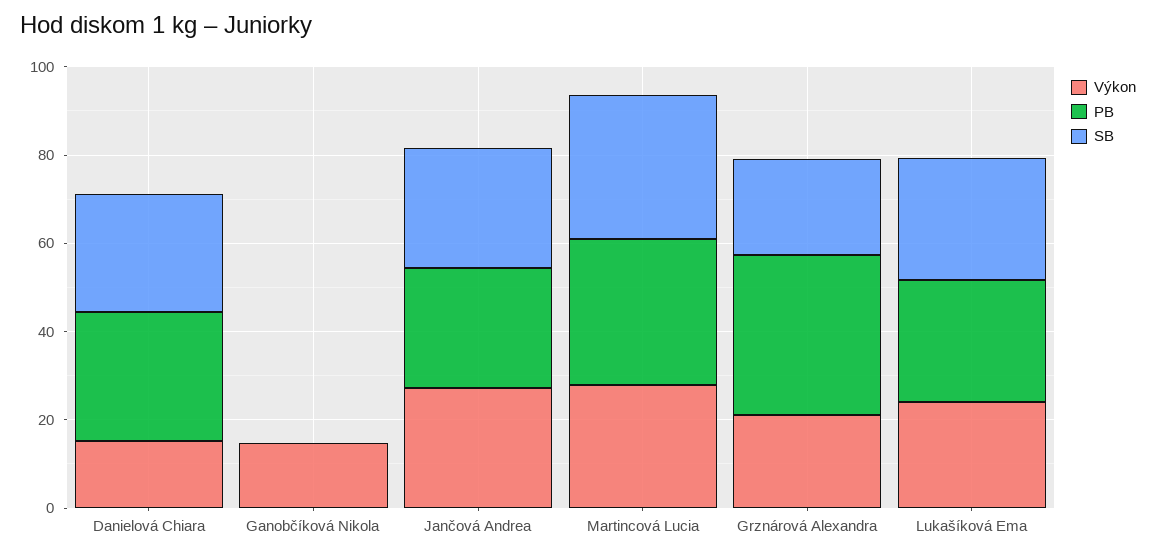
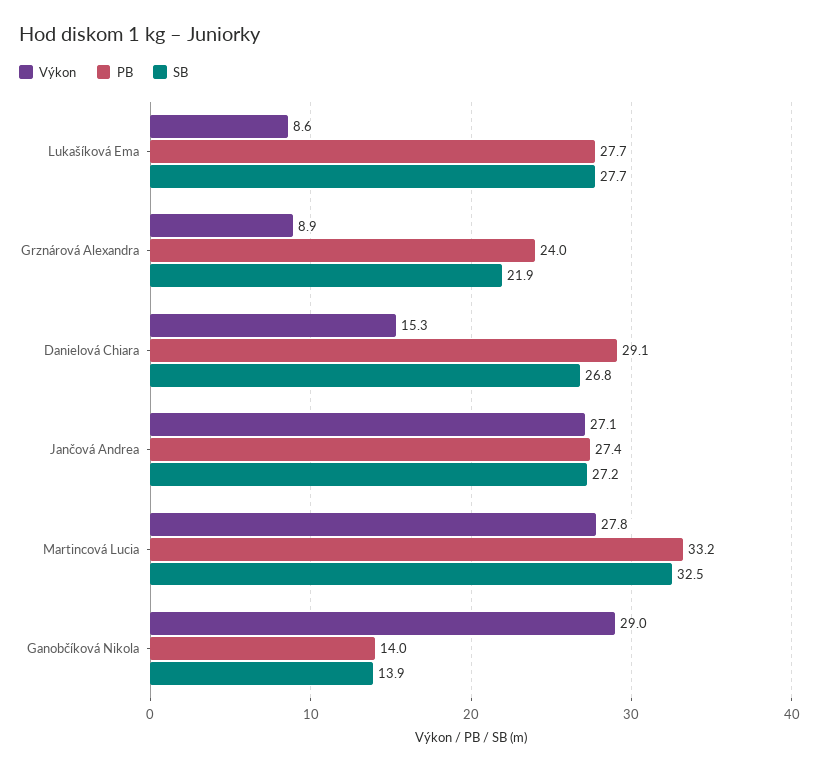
  {
    "Výkon": {
      "Danielová Chiara": 15.3,
-     "Ganobčíková Nikola": 15,
+     "Ganobčíková Nikola": 29,
      "Jančová Andrea": 27.1,
      "Martincová Lucia": 27.8,
-     "Grznárová Alexandra": 20,
+     "Grznárová Alexandra": 8.9,
-     "Lukašíková Ema": 25
+     "Lukašíková Ema": 8.6
    },
    "PB": {
      "Danielová Chiara": 29.1,
-     "Ganobčíková Nikola": 0,
+     "Ganobčíková Nikola": 14,
      "Jančová Andrea": 27.4,
      "Martincová Lucia": 33.2,
-     "Grznárová Alexandra": 35,
+     "Grznárová Alexandra": 24,
      "Lukašíková Ema": 27.7
    },
    "SB": {
      "Danielová Chiara": 26.8,
-     "Ganobčíková Nikola": 0,
+     "Ganobčíková Nikola": 13.9,
      "Jančová Andrea": 27.2,
      "Martincová Lucia": 32.5,
      "Grznárová Alexandra": 21.9,
      "Lukašíková Ema": 27.7
    }
  }

